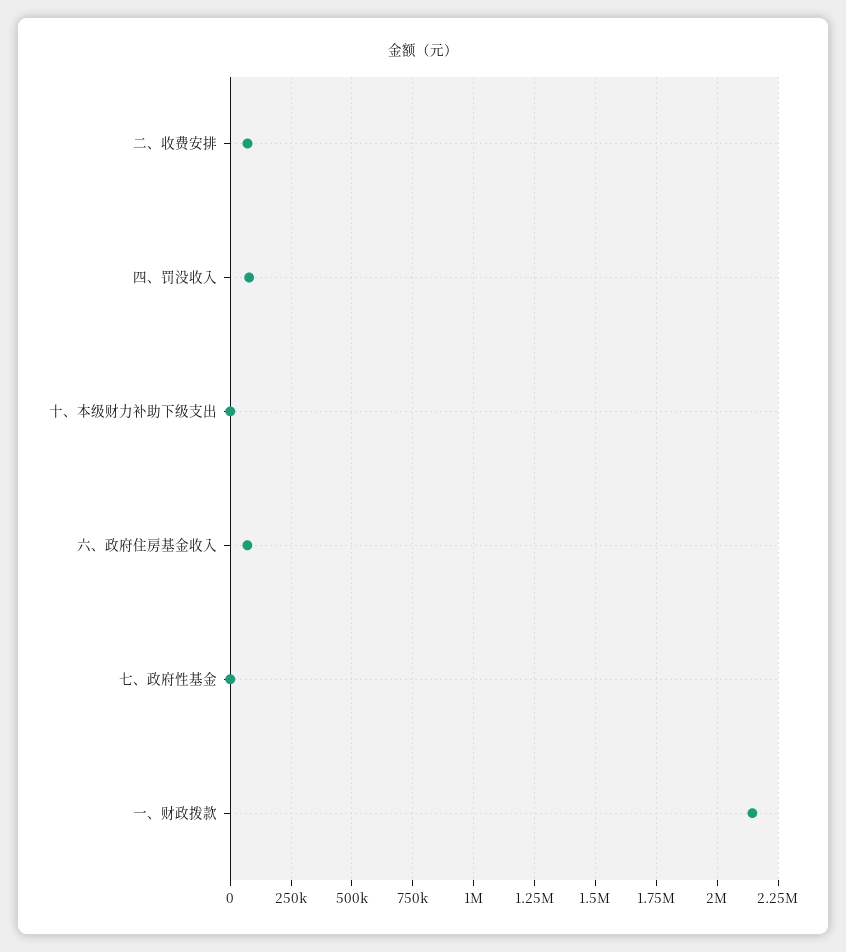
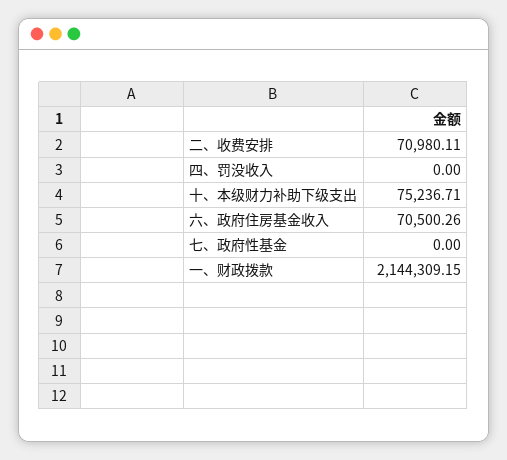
  {
    "二、收费安排": 70980.11,
-   "四、罚没收入": 75000,
+   "四、罚没收入": 0,
-   "十、本级财力补助下级支出": 0,
+   "十、本级财力补助下级支出": 75236.71,
    "六、政府住房基金收入": 70500.26,
    "七、政府性基金": 0,
    "一、财政拨款": 2144309.15
  }

